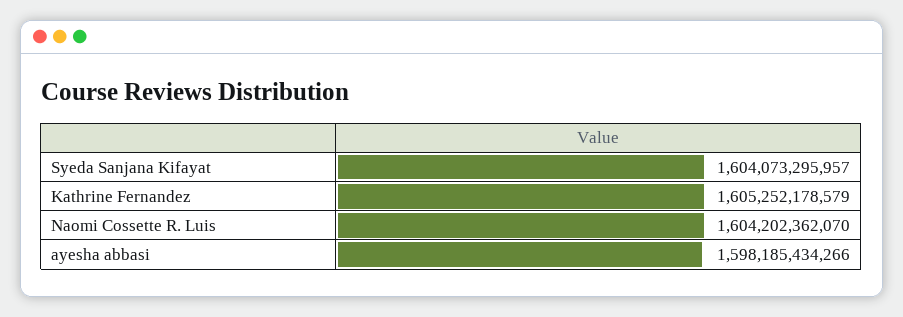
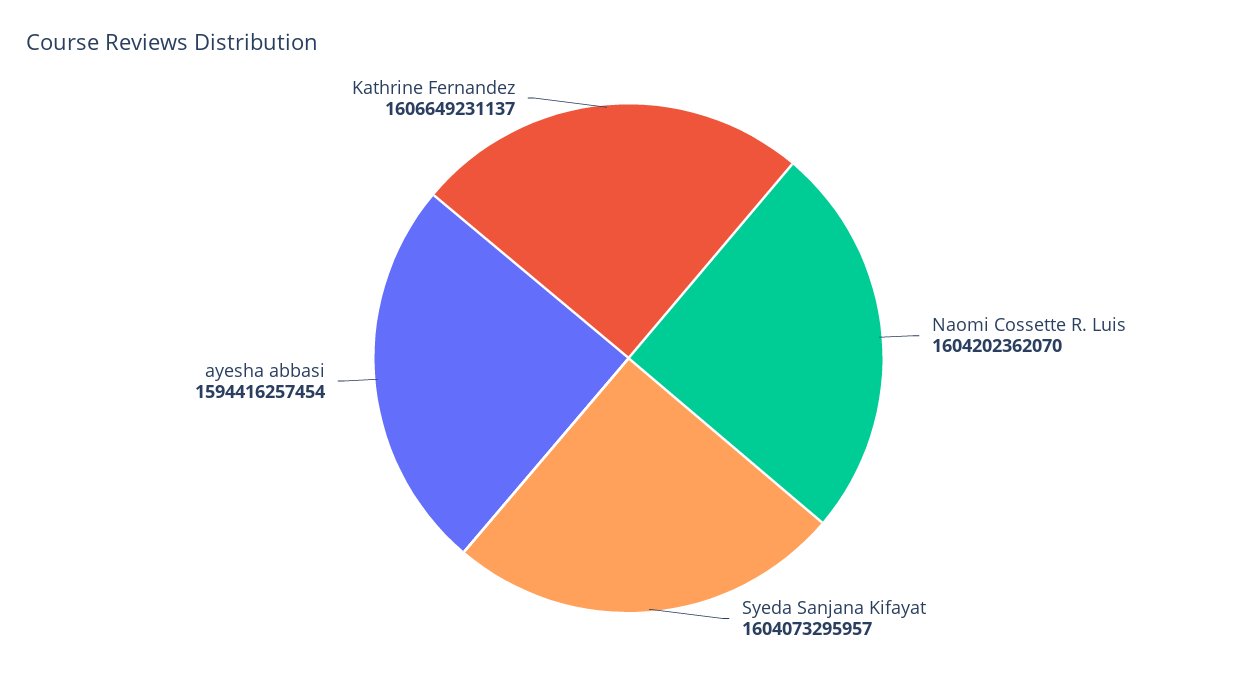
  {
    "Syeda Sanjana Kifayat": 1604073295957,
-   "Kathrine Fernandez": 1605252178579,
+   "Kathrine Fernandez": 1606649231137,
    "Naomi Cossette R. Luis": 1604202362070,
-   "ayesha abbasi": 1598185434266
+   "ayesha abbasi": 1594416257454
  }

